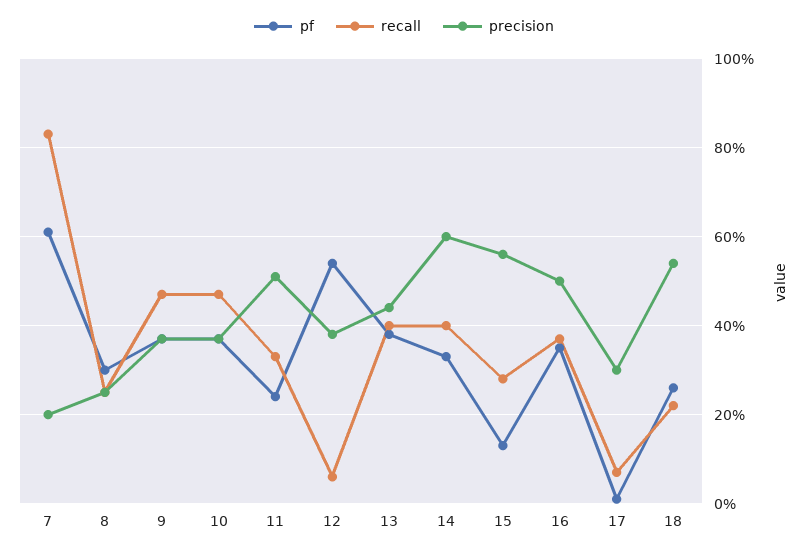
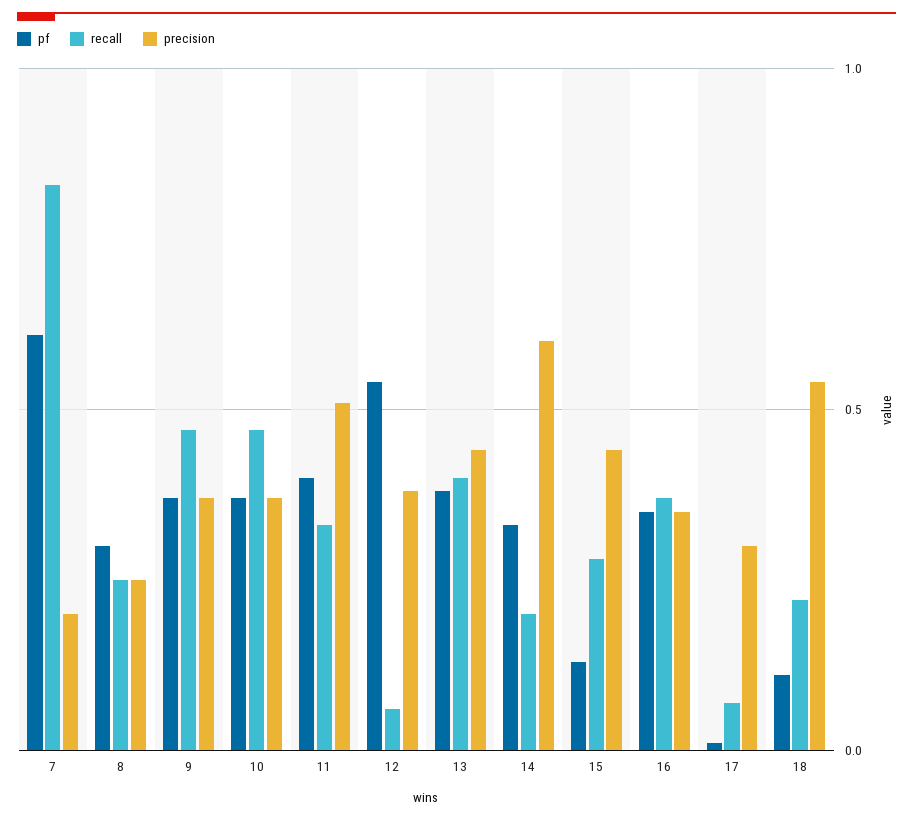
  {
    "pf": {
      "7": 0.6,
      "8": 0.3,
      "9": 0.35,
      "10": 0.35,
-     "11": 0.25,
+     "11": 0.4,
      "12": 0.55,
      "13": 0.4,
      "14": 0.35,
      "15": 0.15,
      "16": 0.35,
      "17": 0,
-     "18": 0.25
+     "18": 0.1
    },
    "recall": {
      "7": 0.85,
      "8": 0.25,
      "9": 0.45,
      "10": 0.45,
      "11": 0.35,
      "12": 0.05,
      "13": 0.4,
-     "14": 0.4,
+     "14": 0.2,
      "15": 0.3,
      "16": 0.35,
      "17": 0.05,
      "18": 0.2
    },
    "precision": {
      "7": 0.2,
      "8": 0.25,
      "9": 0.35,
      "10": 0.35,
      "11": 0.5,
      "12": 0.4,
      "13": 0.45,
      "14": 0.6,
-     "15": 0.55,
+     "15": 0.45,
-     "16": 0.5,
+     "16": 0.35,
      "17": 0.3,
      "18": 0.55
    }
  }

